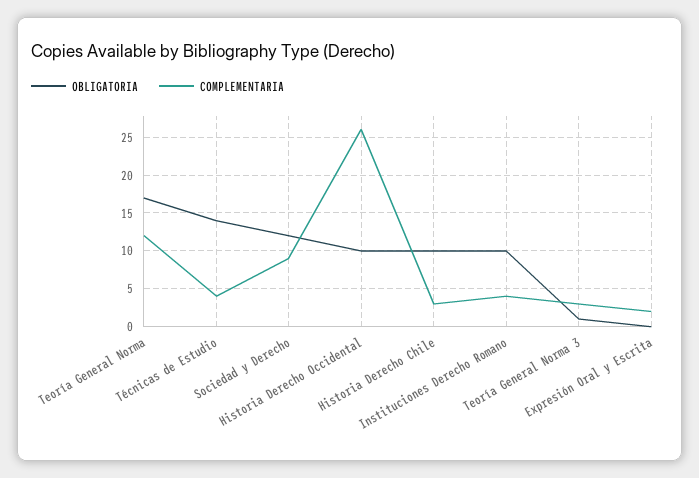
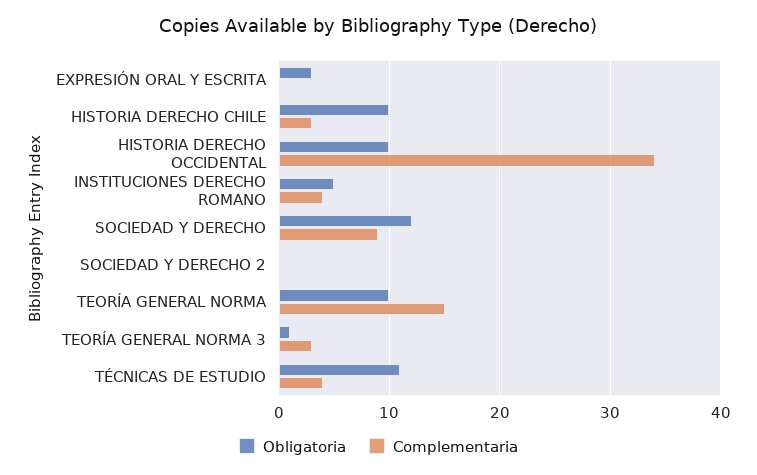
  {
    "OBLIGATORIA": {
-     "Teoría General Norma": 17,
+     "Teoría General Norma": 10,
-     "Técnicas de Estudio": 14,
+     "Técnicas de Estudio": 11,
      "Sociedad y Derecho": 12,
      "Historia Derecho Occidental": 10,
      "Historia Derecho Chile": 10,
-     "Instituciones Derecho Romano": 10,
+     "Instituciones Derecho Romano": 5,
      "Teoría General Norma 3": 1,
-     "Expresión Oral y Escrita": 0
+     "Expresión Oral y Escrita": 3,
+     "SOCIEDAD Y DERECHO 2": 0
    },
    "COMPLEMENTARIA": {
-     "Teoría General Norma": 12,
+     "Teoría General Norma": 15,
      "Técnicas de Estudio": 4,
      "Sociedad y Derecho": 9,
-     "Historia Derecho Occidental": 26,
+     "Historia Derecho Occidental": 34,
      "Historia Derecho Chile": 3,
      "Instituciones Derecho Romano": 4,
      "Teoría General Norma 3": 3,
-     "Expresión Oral y Escrita": 2
+     "Expresión Oral y Escrita": 0,
+     "SOCIEDAD Y DERECHO 2": 0
    }
  }

